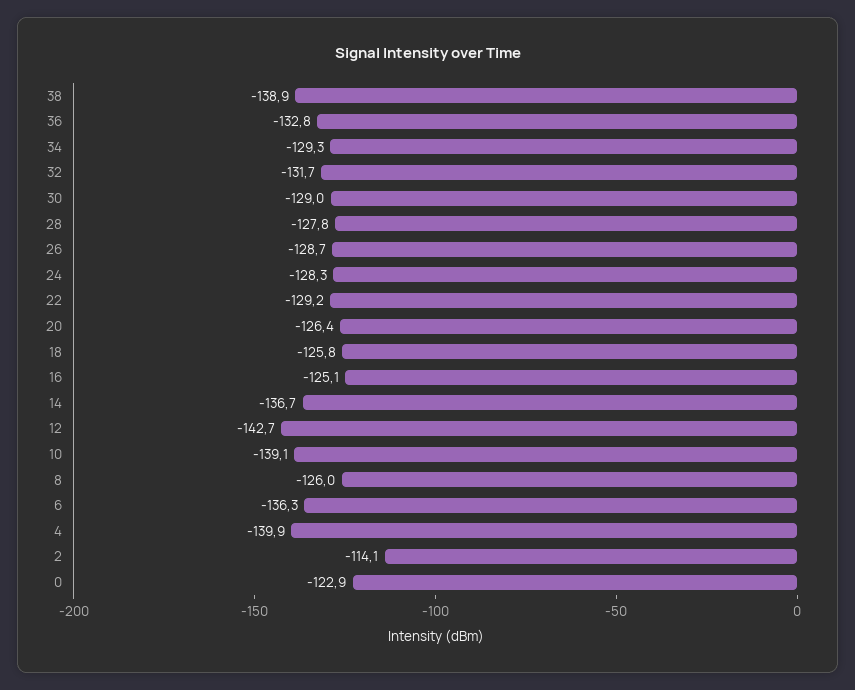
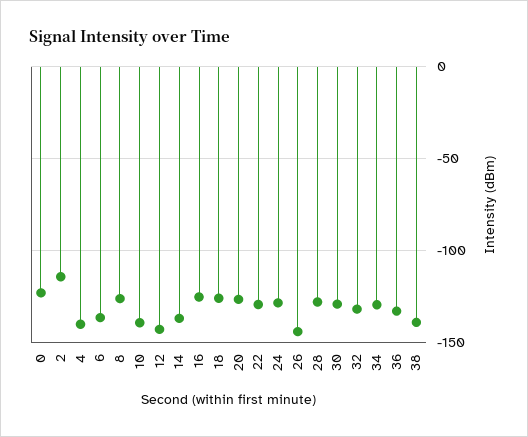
  {
    "38": -138.9,
    "36": -132.8,
    "34": -129.3,
    "32": -131.7,
    "30": -129,
    "28": -127.8,
-   "26": -128.7,
+   "26": -145,
    "24": -128.3,
    "22": -129.2,
    "20": -126.4,
    "18": -125.8,
    "16": -125.1,
    "14": -136.7,
    "12": -142.7,
    "10": -139.1,
    "8": -126,
    "6": -136.3,
    "4": -139.9,
    "2": -114.1,
    "0": -122.9
  }

